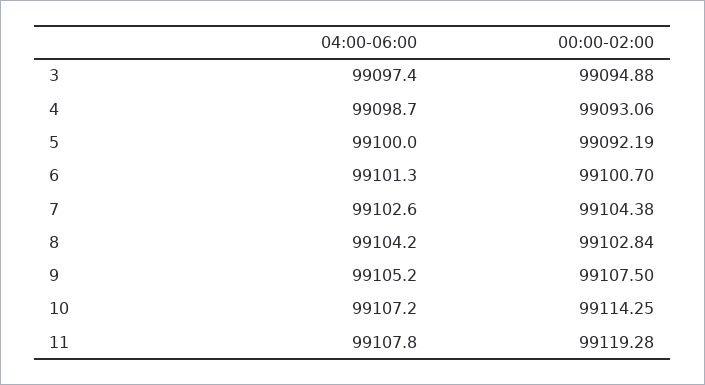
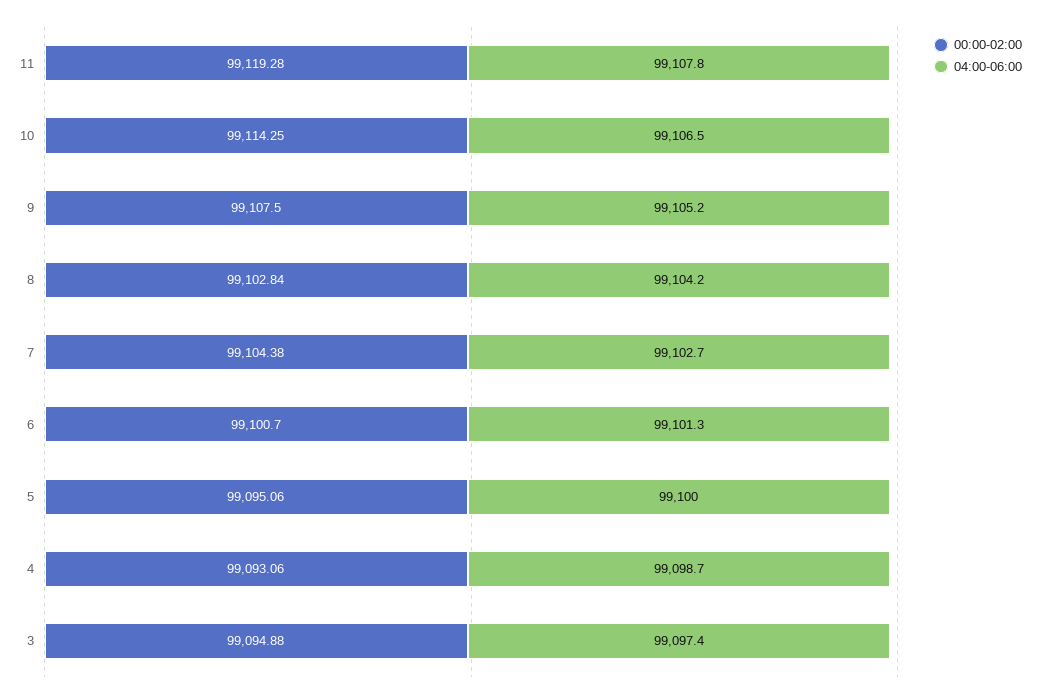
  {
    "04:00-06:00": {
      "3": 99097.4,
      "4": 99098.7,
      "5": 99100,
      "6": 99101.3,
-     "7": 99102.6,
+     "7": 99102.7,
      "8": 99104.2,
      "9": 99105.2,
-     "10": 99107.2,
+     "10": 99106.5,
      "11": 99107.8
    },
    "00:00-02:00": {
      "3": 99094.88,
      "4": 99093.06,
-     "5": 99092.19,
+     "5": 99095.06,
      "6": 99100.7,
      "7": 99104.38,
      "8": 99102.84,
      "9": 99107.5,
      "10": 99114.25,
      "11": 99119.28
    }
  }

